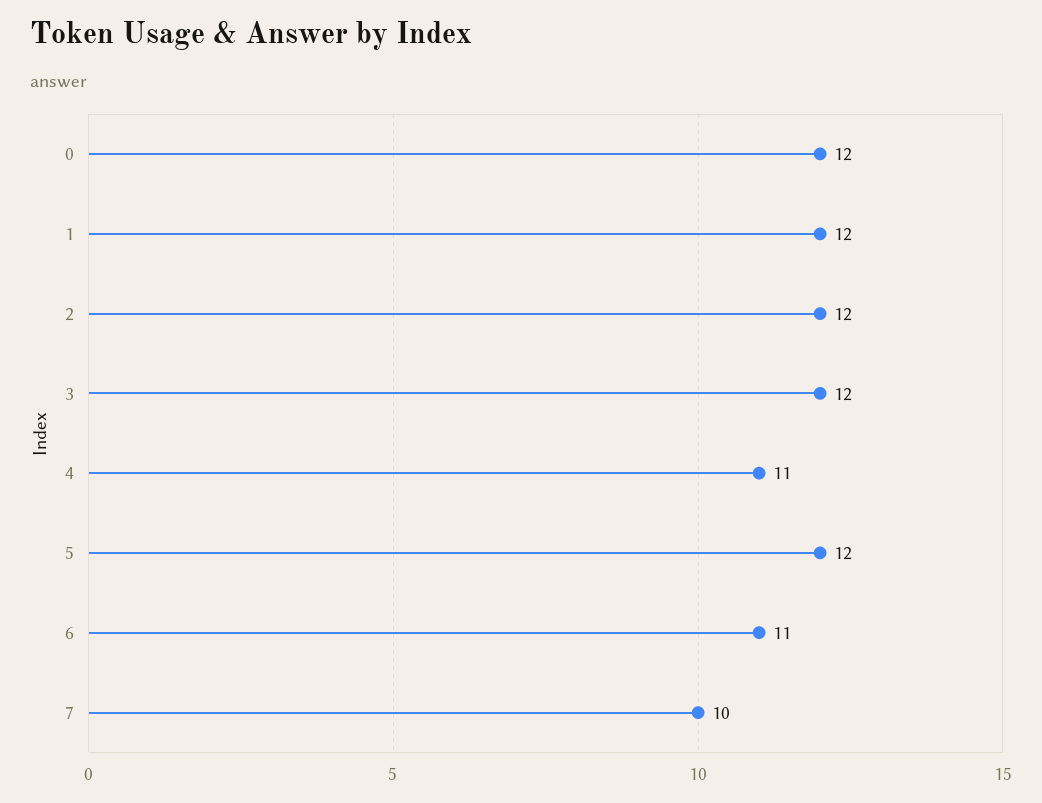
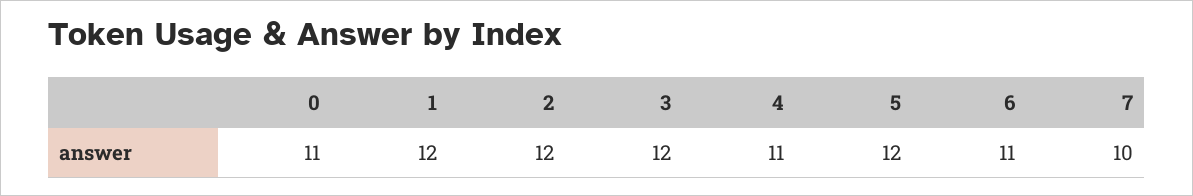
  {
-   "0": 12,
+   "0": 11,
    "1": 12,
    "2": 12,
    "3": 12,
    "4": 11,
    "5": 12,
    "6": 11,
    "7": 10
  }

